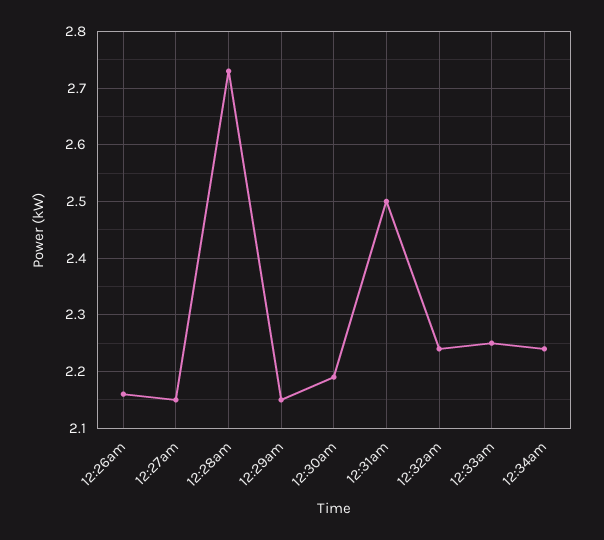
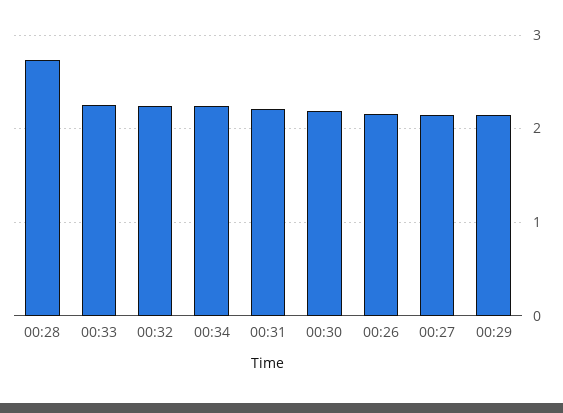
  {
    "12:26am": 2.15,
    "12:27am": 2.15,
    "12:28am": 2.75,
    "12:29am": 2.15,
    "12:30am": 2.2,
-   "12:31am": 2.5,
+   "12:31am": 2.2,
    "12:32am": 2.25,
    "12:33am": 2.25,
    "12:34am": 2.25
  }

